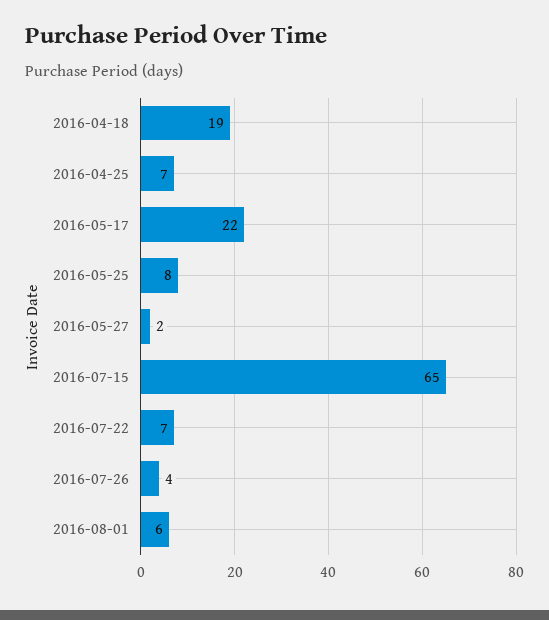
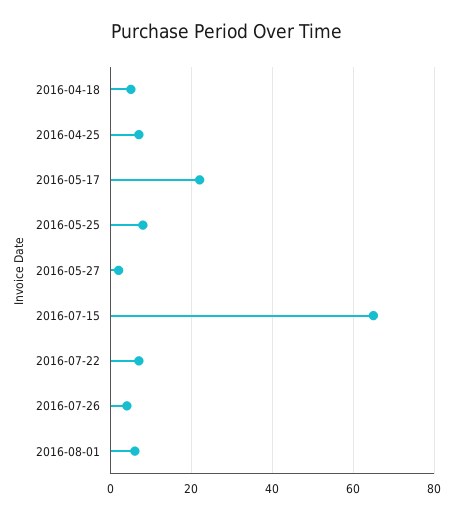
  {
-   "2016-04-18": 19,
+   "2016-04-18": 5,
    "2016-04-25": 7,
    "2016-05-17": 22,
    "2016-05-25": 8,
    "2016-05-27": 2,
    "2016-07-15": 65,
    "2016-07-22": 7,
    "2016-07-26": 4,
    "2016-08-01": 6
  }

